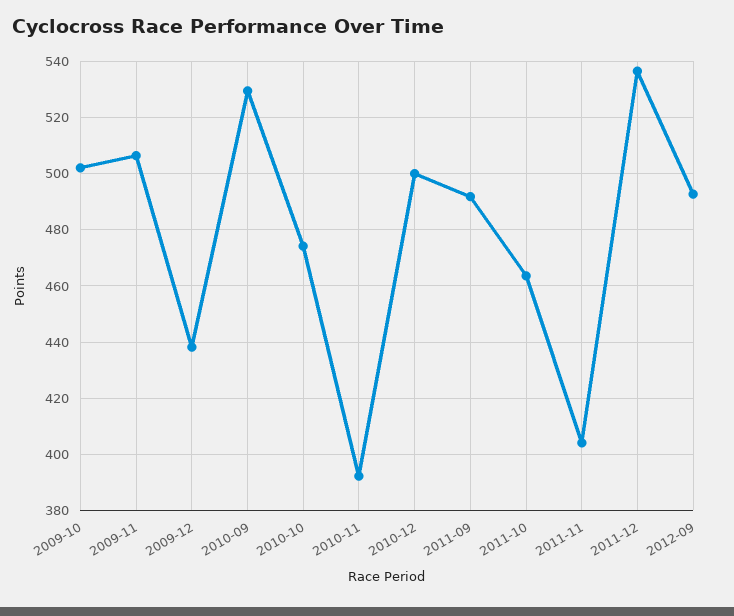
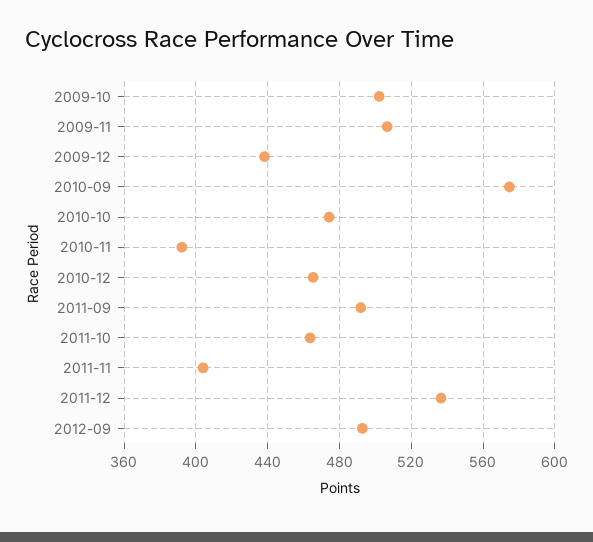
  {
    "2009-10": 502.5,
    "2009-11": 507.5,
    "2009-12": 437.5,
-   "2010-09": 530,
+   "2010-09": 575,
    "2010-10": 475,
    "2010-11": 392.5,
-   "2010-12": 500,
+   "2010-12": 465,
    "2011-09": 492.5,
    "2011-10": 462.5,
    "2011-11": 405,
    "2011-12": 537.5,
    "2012-09": 492.5
  }

